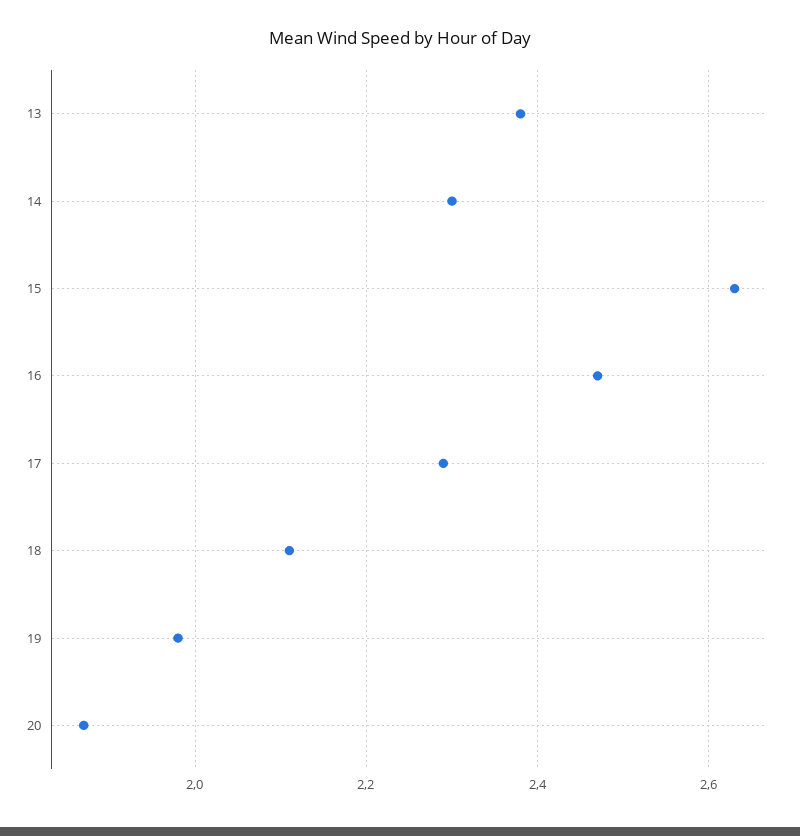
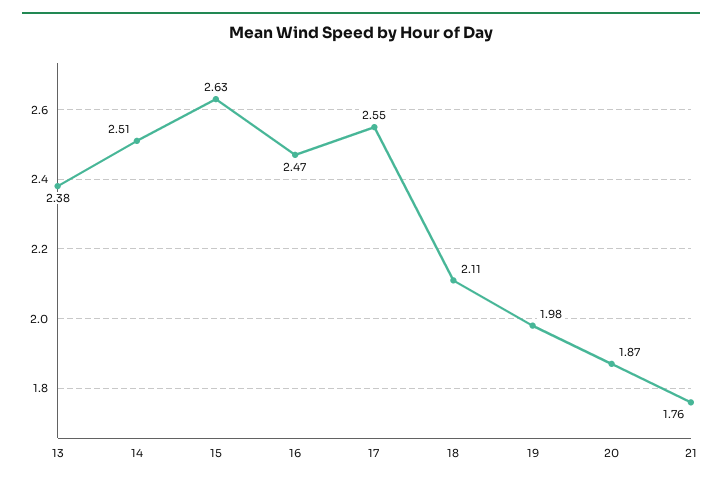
  {
    "13": 2.38,
-   "14": 2.3,
+   "14": 2.51,
    "15": 2.63,
    "16": 2.47,
-   "17": 2.3,
+   "17": 2.55,
    "18": 2.11,
    "19": 1.98,
-   "20": 1.87
+   "20": 1.87,
+   "21": 1.76
  }

